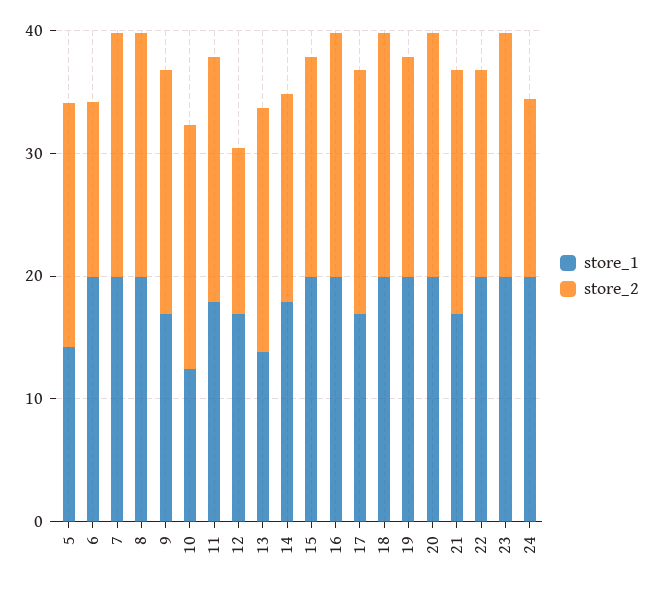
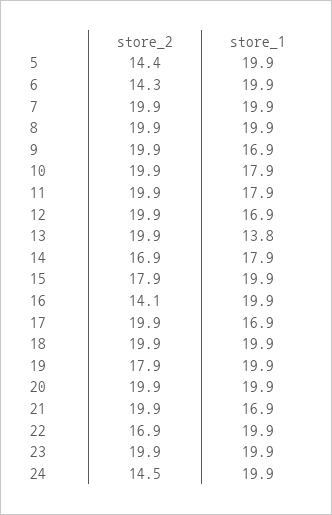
  {
    "store_1": {
-     "5": 14,
+     "5": 19.9,
      "6": 19.9,
      "7": 19.9,
      "8": 19.9,
      "9": 16.9,
-     "10": 12,
+     "10": 17.9,
      "11": 17.9,
      "12": 16.9,
      "13": 13.8,
      "14": 17.9,
      "15": 19.9,
      "16": 19.9,
      "17": 16.9,
      "18": 19.9,
      "19": 19.9,
      "20": 19.9,
      "21": 16.9,
      "22": 19.9,
      "23": 19.9,
      "24": 19.9
    },
    "store_2": {
-     "5": 20,
+     "5": 14.4,
      "6": 14.3,
      "7": 19.9,
      "8": 19.9,
      "9": 19.9,
      "10": 19.9,
      "11": 19.9,
-     "12": 14,
+     "12": 19.9,
      "13": 19.9,
      "14": 16.9,
      "15": 17.9,
-     "16": 20,
+     "16": 14.1,
      "17": 19.9,
      "18": 19.9,
      "19": 17.9,
      "20": 19.9,
      "21": 19.9,
      "22": 16.9,
      "23": 19.9,
      "24": 14.5
    }
  }

